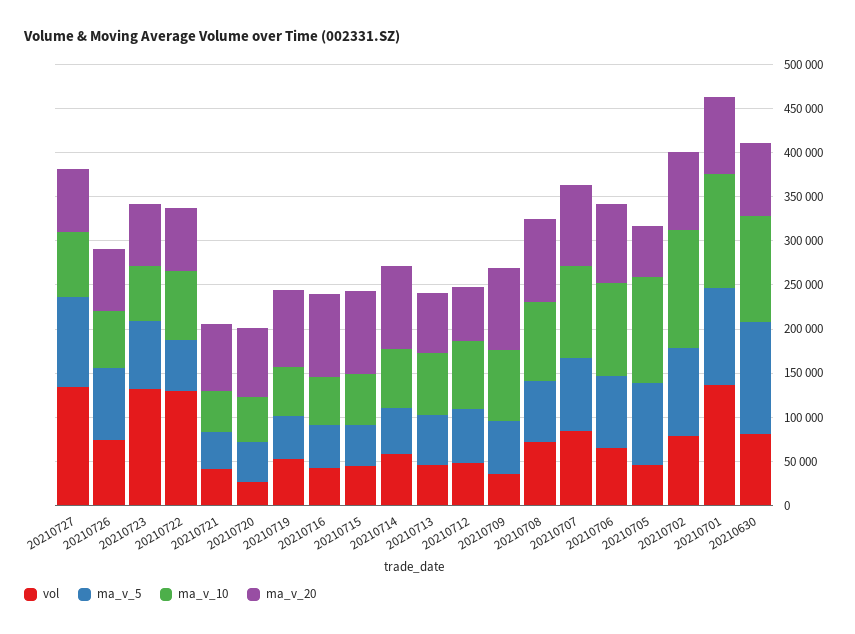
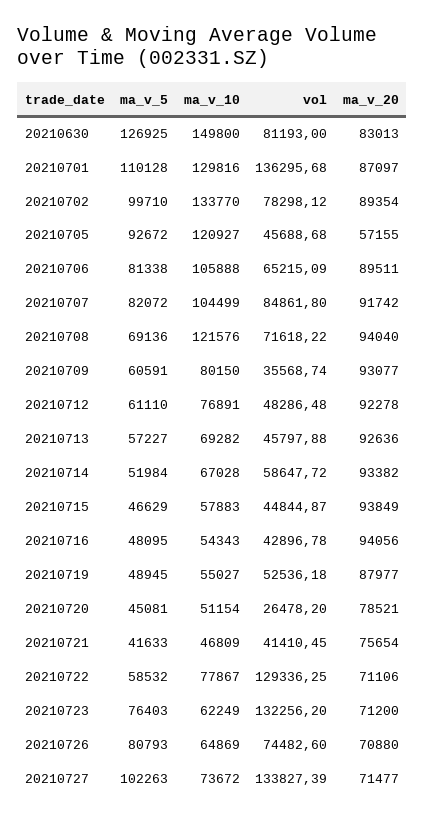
  {
    "vol": {
      "20210727": 133827.39,
      "20210726": 74482.6,
      "20210723": 132256.2,
      "20210722": 129336.25,
      "20210721": 41410.45,
      "20210720": 26478.2,
      "20210719": 52536.18,
      "20210716": 42896.78,
      "20210715": 44844.87,
      "20210714": 58647.72,
      "20210713": 45797.88,
      "20210712": 48286.48,
      "20210709": 35568.74,
      "20210708": 71618.22,
      "20210707": 84861.8,
      "20210706": 65215.09,
      "20210705": 45688.68,
      "20210702": 78298.12,
      "20210701": 136295.68,
      "20210630": 81193
    },
    "ma_v_5": {
      "20210727": 102263,
      "20210726": 80793,
      "20210723": 76403,
      "20210722": 58532,
      "20210721": 41633,
      "20210720": 45081,
      "20210719": 48945,
      "20210716": 48095,
      "20210715": 46629,
      "20210714": 51984,
      "20210713": 57227,
      "20210712": 61110,
      "20210709": 60591,
      "20210708": 69136,
      "20210707": 82072,
      "20210706": 81338,
      "20210705": 92672,
      "20210702": 99710,
      "20210701": 110128,
      "20210630": 126925
    },
    "ma_v_10": {
      "20210727": 73672,
      "20210726": 64869,
      "20210723": 62249,
      "20210722": 77867,
      "20210721": 46809,
      "20210720": 51154,
      "20210719": 55027,
      "20210716": 54343,
      "20210715": 57883,
      "20210714": 67028,
      "20210713": 69282,
      "20210712": 76891,
      "20210709": 80150,
-     "20210708": 90000,
+     "20210708": 121576,
      "20210707": 104499,
      "20210706": 105888,
      "20210705": 120927,
      "20210702": 133770,
      "20210701": 129816,
-     "20210630": 120000
+     "20210630": 149800
    },
    "ma_v_20": {
      "20210727": 71477,
      "20210726": 70880,
      "20210723": 71200,
      "20210722": 71106,
      "20210721": 75654,
      "20210720": 78521,
      "20210719": 87977,
      "20210716": 94056,
      "20210715": 93849,
      "20210714": 93382,
-     "20210713": 70000,
+     "20210713": 92636,
-     "20210712": 60000,
+     "20210712": 92278,
      "20210709": 93077,
      "20210708": 94040,
      "20210707": 91742,
      "20210706": 89511,
      "20210705": 57155,
      "20210702": 89354,
      "20210701": 87097,
      "20210630": 83013
    }
  }

